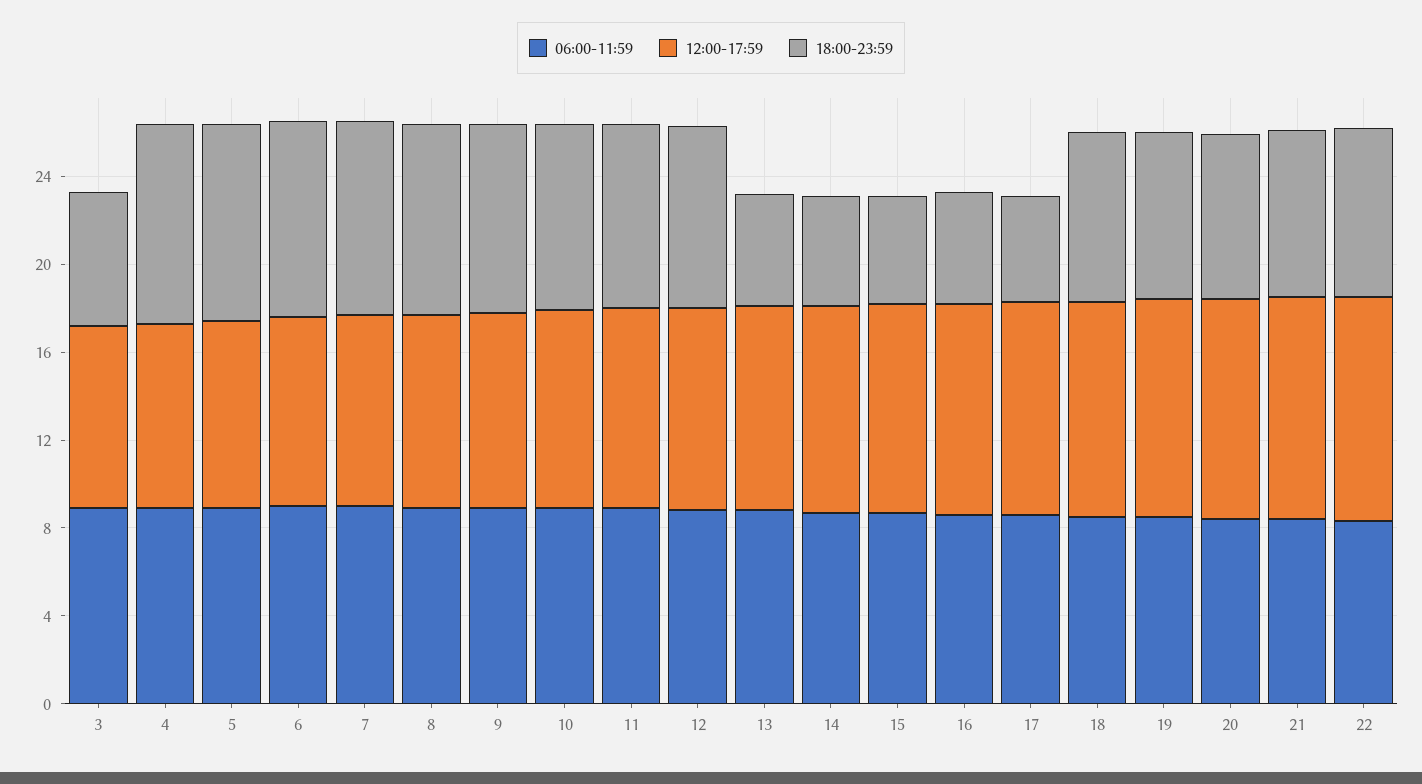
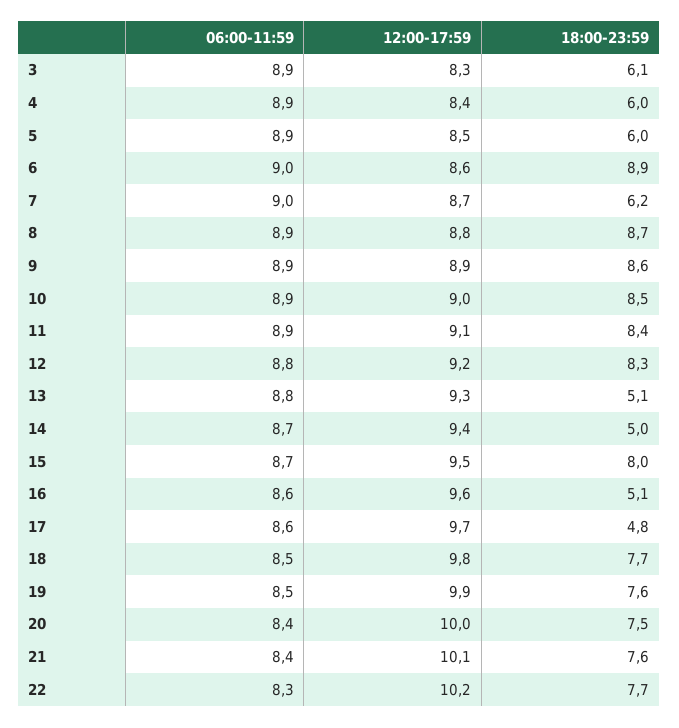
  {
    "06:00-11:59": {
      "3": 8.9,
      "4": 8.9,
      "5": 8.9,
      "6": 9,
      "7": 9,
      "8": 8.9,
      "9": 8.9,
      "10": 8.9,
      "11": 8.9,
      "12": 8.8,
      "13": 8.8,
      "14": 8.7,
      "15": 8.7,
      "16": 8.6,
      "17": 8.6,
      "18": 8.5,
      "19": 8.5,
      "20": 8.4,
      "21": 8.4,
      "22": 8.3
    },
    "12:00-17:59": {
      "3": 8.3,
      "4": 8.4,
      "5": 8.5,
      "6": 8.6,
      "7": 8.7,
      "8": 8.8,
      "9": 8.9,
      "10": 9,
      "11": 9.1,
      "12": 9.2,
      "13": 9.3,
      "14": 9.4,
      "15": 9.5,
      "16": 9.6,
      "17": 9.7,
      "18": 9.8,
      "19": 9.9,
      "20": 10,
      "21": 10.1,
      "22": 10.2
    },
    "18:00-23:59": {
      "3": 6.1,
-     "4": 9,
+     "4": 6,
-     "5": 9,
+     "5": 6,
      "6": 8.9,
-     "7": 9,
+     "7": 6.2,
      "8": 8.7,
      "9": 8.6,
      "10": 8.5,
      "11": 8.4,
      "12": 8.3,
      "13": 5.1,
      "14": 5,
-     "15": 5,
+     "15": 8,
      "16": 5.1,
      "17": 4.8,
      "18": 7.7,
      "19": 7.6,
      "20": 7.5,
      "21": 7.6,
      "22": 7.7
    }
  }

